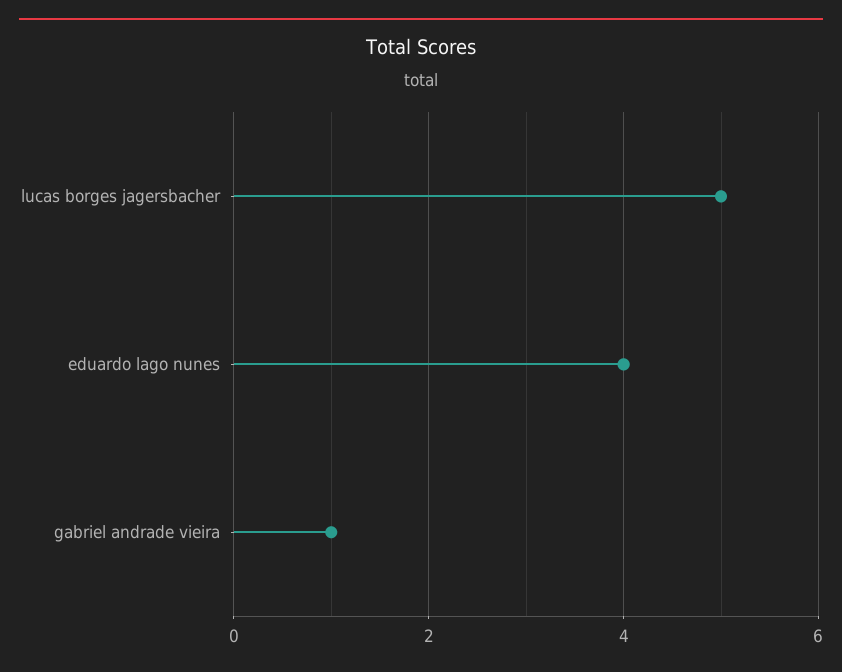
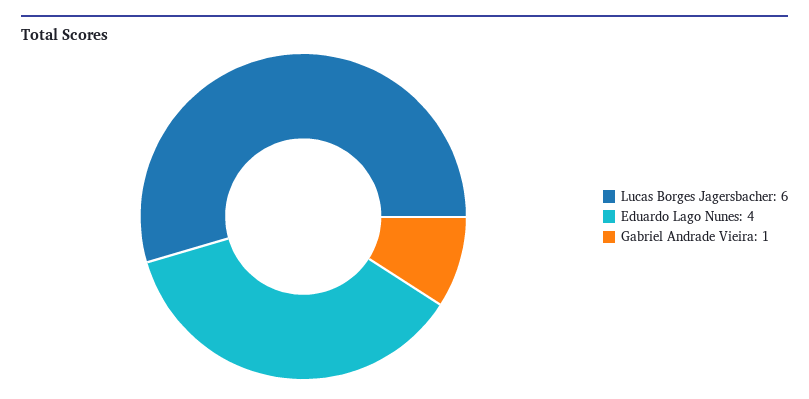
  {
-   "lucas borges jagersbacher": 5,
+   "lucas borges jagersbacher": 6,
    "eduardo lago nunes": 4,
    "gabriel andrade vieira": 1
  }

